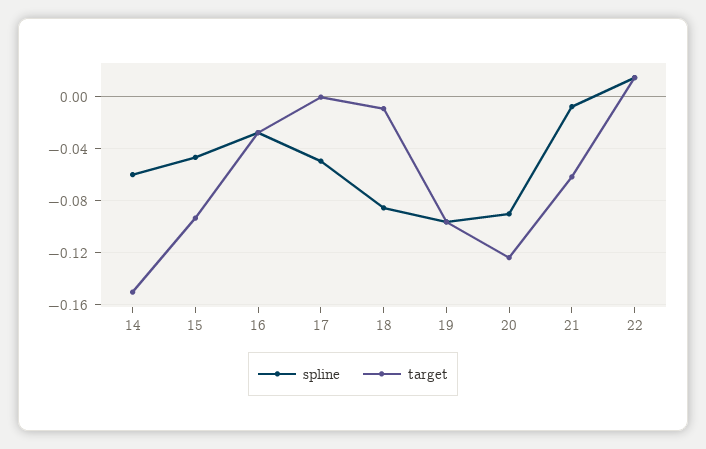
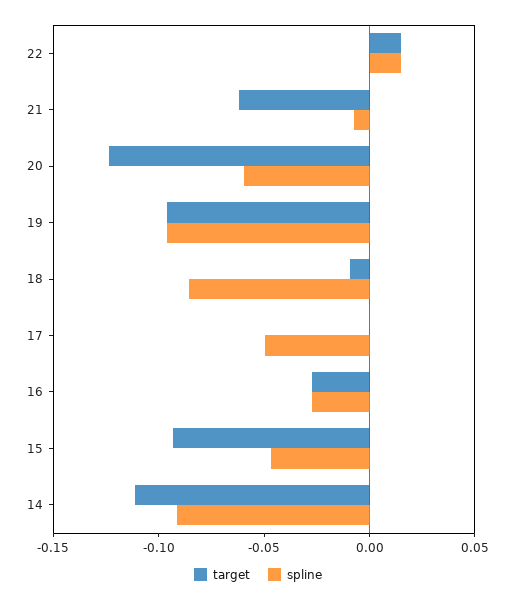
  {
    "spline": {
-     "14": -0.06,
+     "14": -0.09,
      "15": -0.045,
      "16": -0.03,
      "17": -0.05,
      "18": -0.085,
      "19": -0.095,
-     "20": -0.09,
+     "20": -0.06,
      "21": -0.01,
      "22": 0.015
    },
    "target": {
-     "14": -0.15,
+     "14": -0.11,
      "15": -0.095,
      "16": -0.03,
      "17": 0,
      "18": -0.01,
      "19": -0.095,
      "20": -0.125,
      "21": -0.06,
      "22": 0.015
    }
  }

